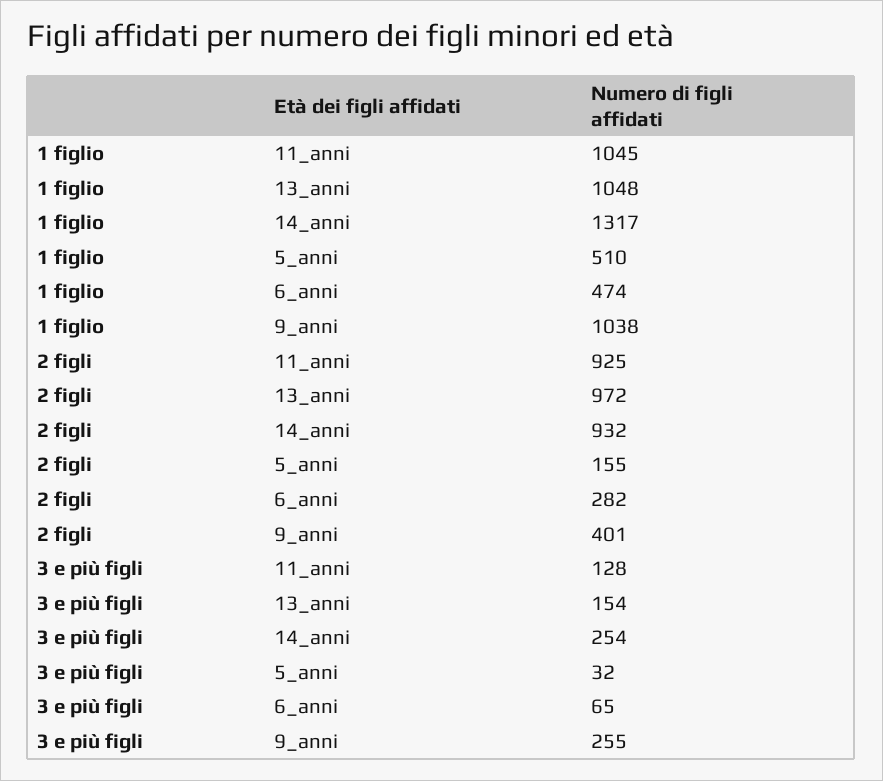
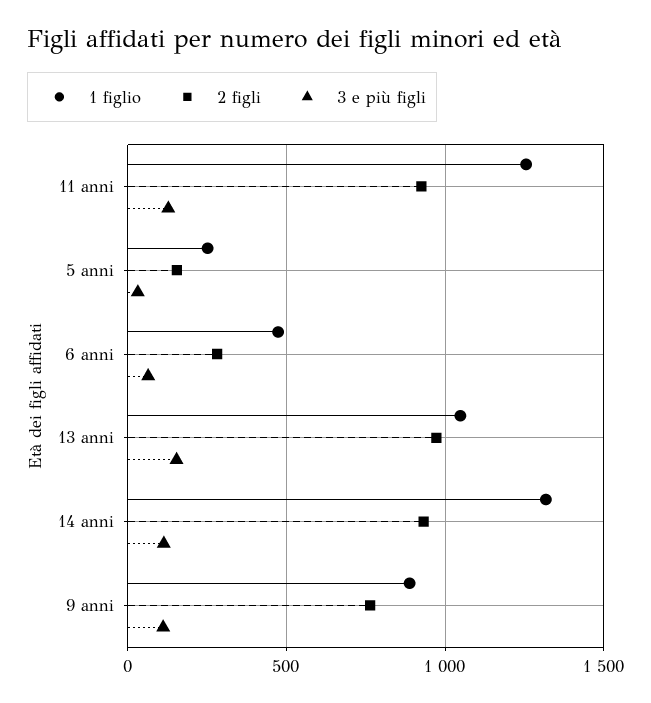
  {
    "1 figlio": {
-     "11_anni": 1045,
+     "11_anni": 1250,
      "13_anni": 1048,
      "14_anni": 1317,
-     "5_anni": 510,
+     "5_anni": 250,
      "6_anni": 474,
-     "9_anni": 1038
+     "9_anni": 900
    },
    "2 figli": {
      "11_anni": 925,
      "13_anni": 972,
      "14_anni": 932,
      "5_anni": 155,
      "6_anni": 282,
-     "9_anni": 401
+     "9_anni": 750
    },
    "3 e più figli": {
      "11_anni": 128,
      "13_anni": 154,
-     "14_anni": 254,
+     "14_anni": 100,
      "5_anni": 32,
      "6_anni": 65,
-     "9_anni": 255
+     "9_anni": 100
    }
  }

